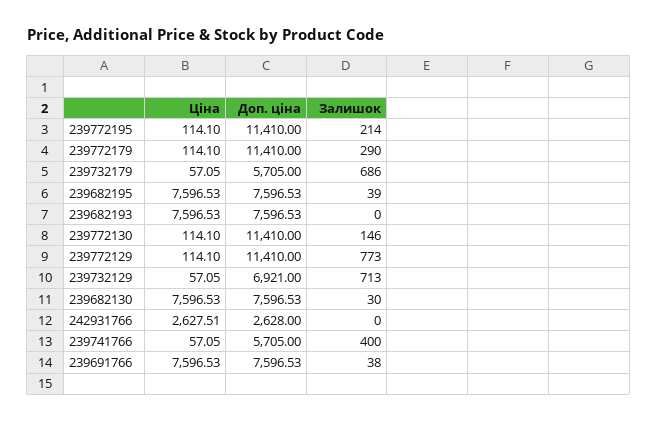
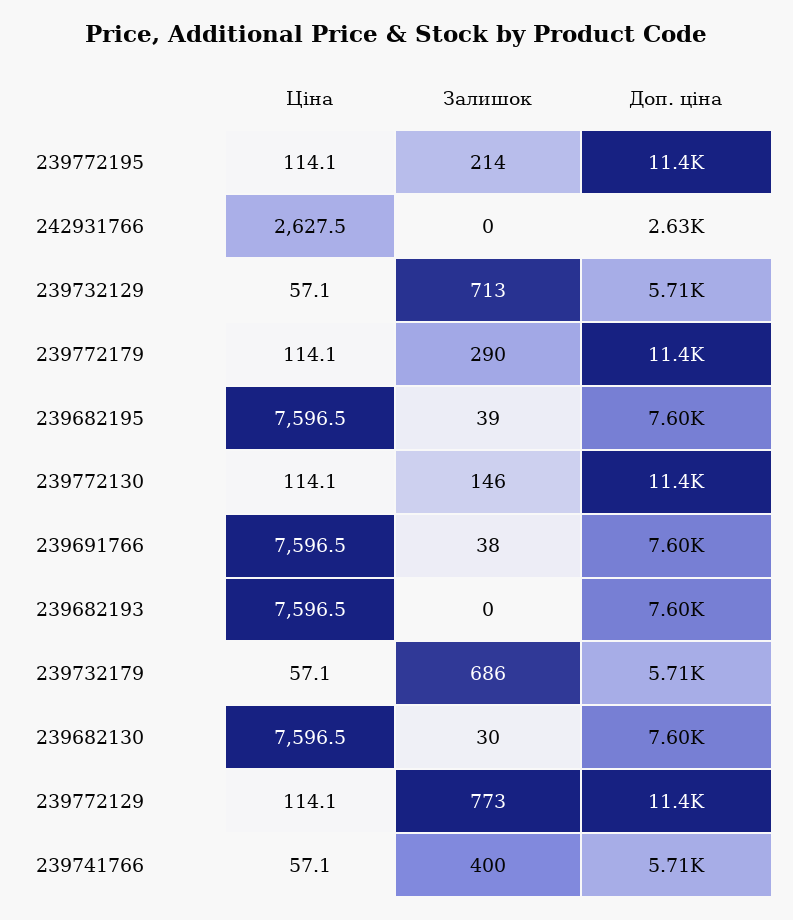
  {
    "Ціна": {
      "239772195": 114.1,
      "239772179": 114.1,
      "239732179": 57.05,
      "239682195": 7596.53,
      "239682193": 7596.53,
      "239772130": 114.1,
      "239772129": 114.1,
      "239732129": 57.05,
      "239682130": 7596.53,
      "242931766": 2627.51,
      "239741766": 57.05,
      "239691766": 7596.53
    },
    "Доп. ціна": {
      "239772195": 11410,
      "239772179": 11410,
      "239732179": 5705,
      "239682195": 7596.53,
      "239682193": 7596.53,
      "239772130": 11410,
      "239772129": 11410,
-     "239732129": 6921,
+     "239732129": 5710,
      "239682130": 7596.53,
      "242931766": 2628,
      "239741766": 5705,
      "239691766": 7596.53
    },
    "Залишок": {
      "239772195": 214,
      "239772179": 290,
      "239732179": 686,
      "239682195": 39,
      "239682193": 0,
      "239772130": 146,
      "239772129": 773,
      "239732129": 713,
      "239682130": 30,
      "242931766": 0,
      "239741766": 400,
      "239691766": 38
    }
  }

